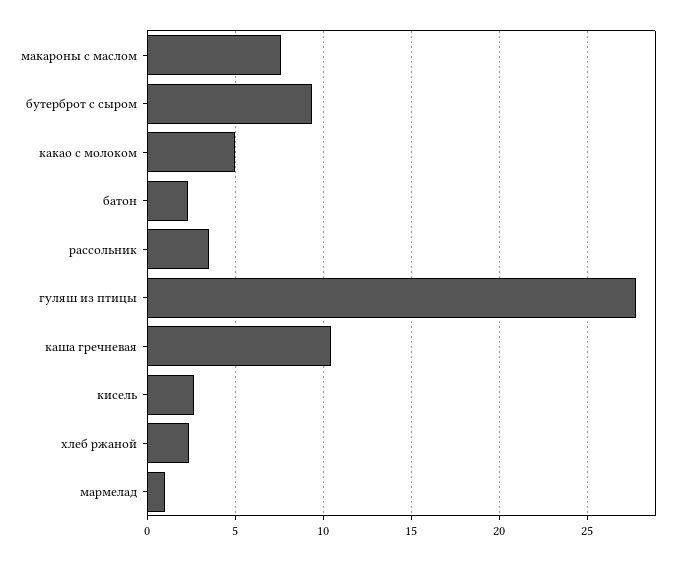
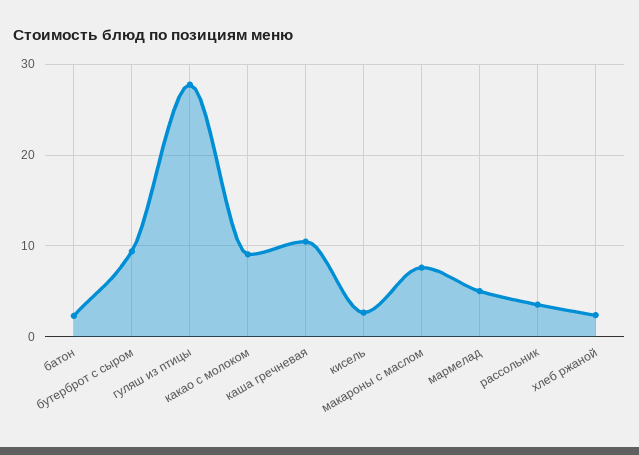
  {
    "макароны с маслом": 7.5,
    "бутерброт с сыром": 9.5,
-   "какао с молоком": 5,
+   "какао с молоком": 9,
    "батон": 2.5,
    "рассольник": 3.5,
    "гуляш из птицы": 28,
    "каша гречневая": 10.5,
    "кисель": 2.5,
    "хлеб ржаной": 2.5,
-   "мармелад": 1
+   "мармелад": 5
  }

